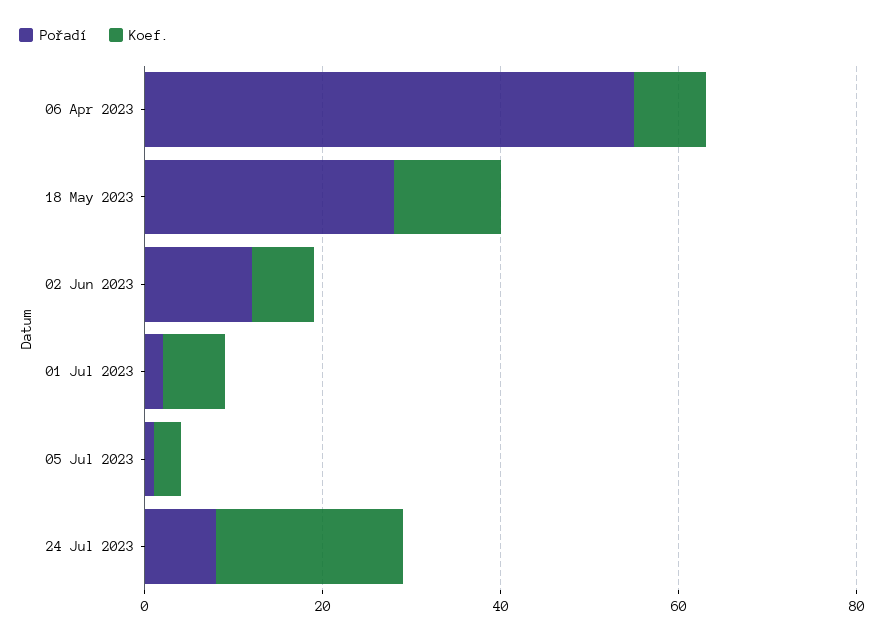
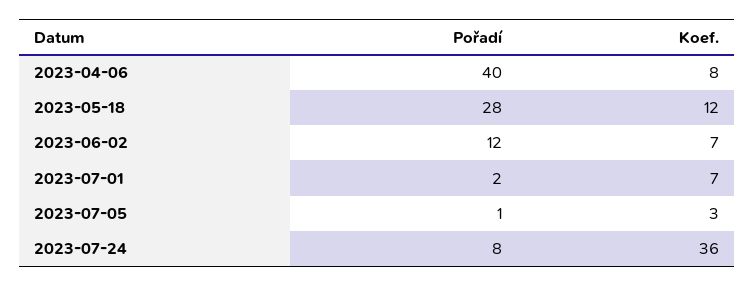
  {
    "Pořadí": {
-     "06 Apr 2023": 55,
+     "06 Apr 2023": 40,
      "18 May 2023": 28,
      "02 Jun 2023": 12,
      "01 Jul 2023": 2,
      "05 Jul 2023": 1,
      "24 Jul 2023": 8
    },
    "Koef.": {
      "06 Apr 2023": 8,
      "18 May 2023": 12,
      "02 Jun 2023": 7,
      "01 Jul 2023": 7,
      "05 Jul 2023": 3,
-     "24 Jul 2023": 20
+     "24 Jul 2023": 36
    }
  }

